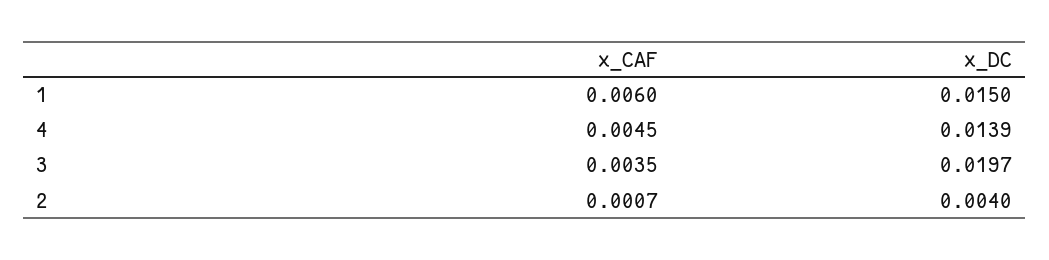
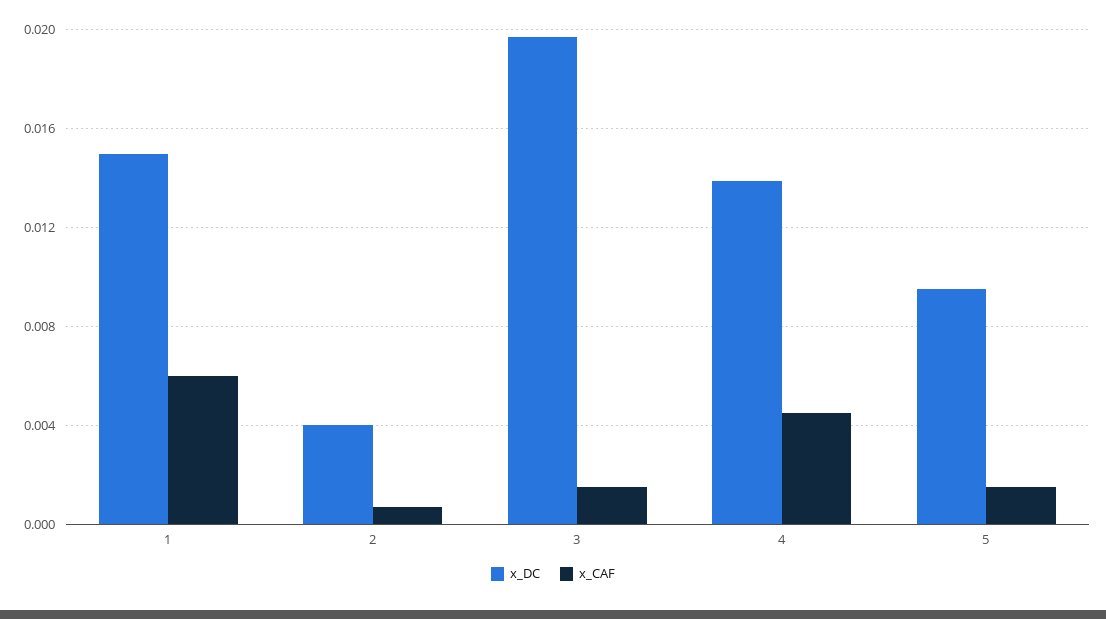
  {
    "x_CAF": {
      "1": 0.006,
      "4": 0.0045,
-     "3": 0.0035,
+     "3": 0.0015,
-     "2": 0.0007
+     "2": 0.0007,
+     "5": 0.0015
    },
    "x_DC": {
      "1": 0.015,
      "4": 0.0139,
      "3": 0.0197,
-     "2": 0.004
+     "2": 0.004,
+     "5": 0.0095
    }
  }

